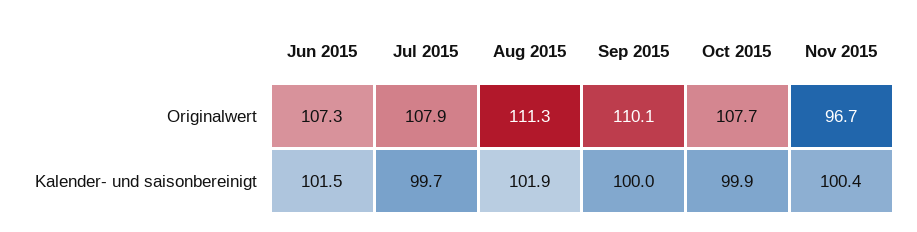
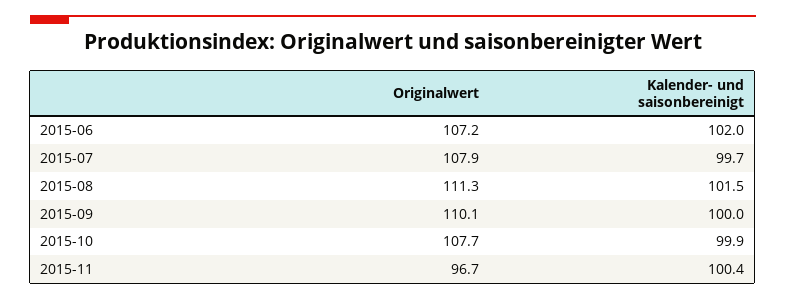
  {
    "Jun 2015": {
-     "Originalwert": 107.3,
+     "Originalwert": 107.2,
-     "Kalender- und saisonbereinigt": 101.5
+     "Kalender- und saisonbereinigt": 102
    },
    "Jul 2015": {
      "Originalwert": 107.9,
      "Kalender- und saisonbereinigt": 99.7
    },
    "Aug 2015": {
      "Originalwert": 111.3,
-     "Kalender- und saisonbereinigt": 101.9
+     "Kalender- und saisonbereinigt": 101.5
    },
    "Sep 2015": {
      "Originalwert": 110.1,
      "Kalender- und saisonbereinigt": 100
    },
    "Oct 2015": {
      "Originalwert": 107.7,
      "Kalender- und saisonbereinigt": 99.9
    },
    "Nov 2015": {
      "Originalwert": 96.7,
      "Kalender- und saisonbereinigt": 100.4
    }
  }

